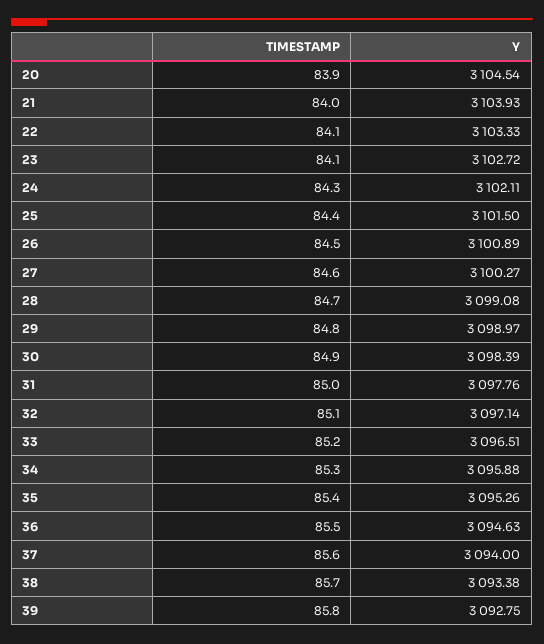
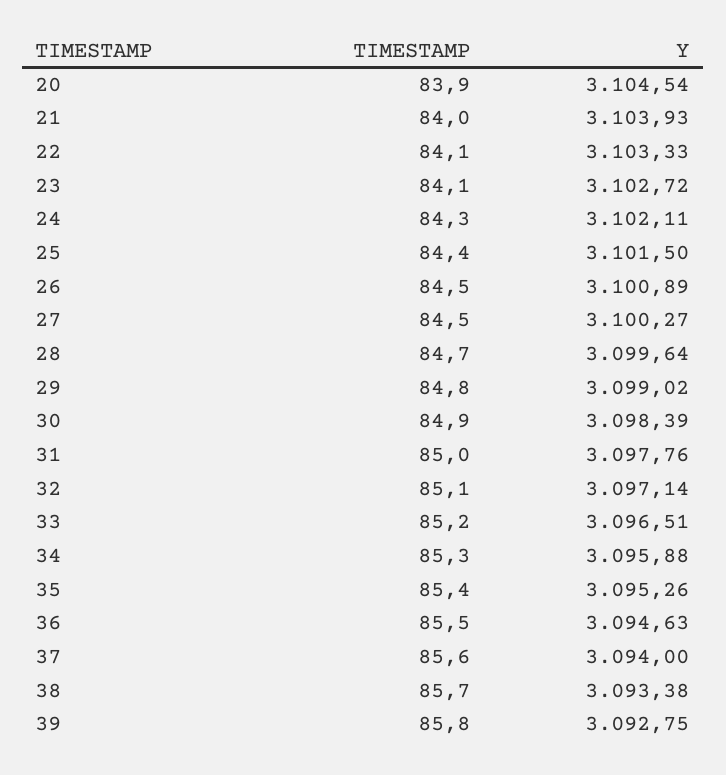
  {
    "TIMESTAMP": {
      "20": 83.9,
      "21": 84,
      "22": 84.1,
      "23": 84.1,
      "24": 84.3,
      "25": 84.4,
      "26": 84.5,
-     "27": 84.6,
+     "27": 84.5,
      "28": 84.7,
      "29": 84.8,
      "30": 84.9,
      "31": 85,
      "32": 85.1,
      "33": 85.2,
      "34": 85.3,
      "35": 85.4,
      "36": 85.5,
      "37": 85.6,
      "38": 85.7,
      "39": 85.8
    },
    "Y": {
      "20": 3104.54,
      "21": 3103.93,
      "22": 3103.33,
      "23": 3102.72,
      "24": 3102.11,
      "25": 3101.5,
      "26": 3100.89,
      "27": 3100.27,
-     "28": 3099.08,
+     "28": 3099.64,
-     "29": 3098.97,
+     "29": 3099.02,
      "30": 3098.39,
      "31": 3097.76,
      "32": 3097.14,
      "33": 3096.51,
      "34": 3095.88,
      "35": 3095.26,
      "36": 3094.63,
      "37": 3094,
      "38": 3093.38,
      "39": 3092.75
    }
  }

